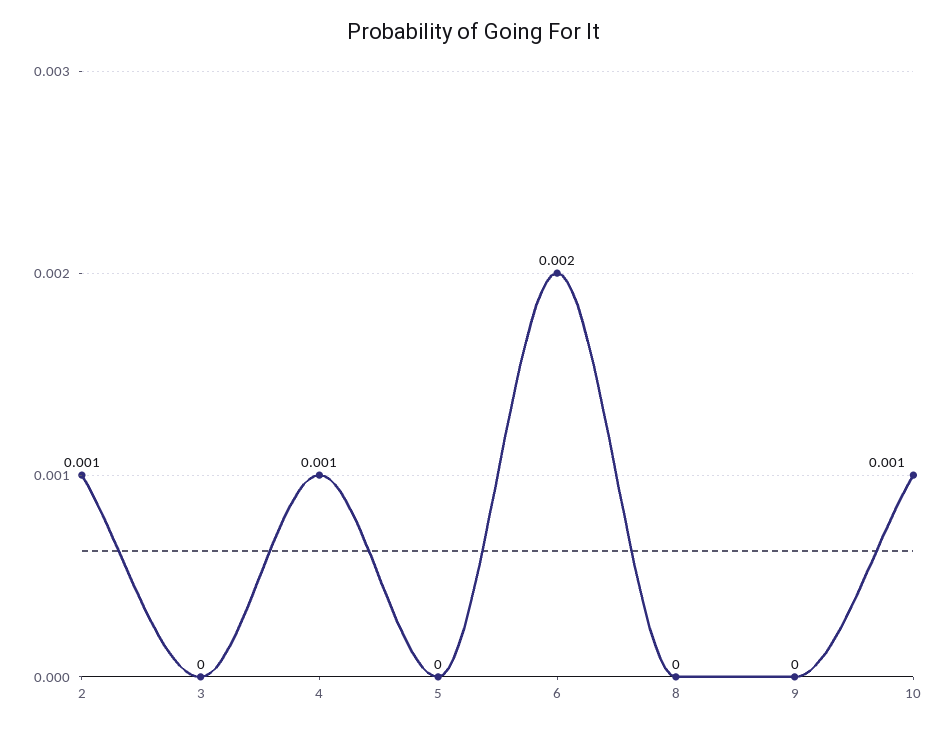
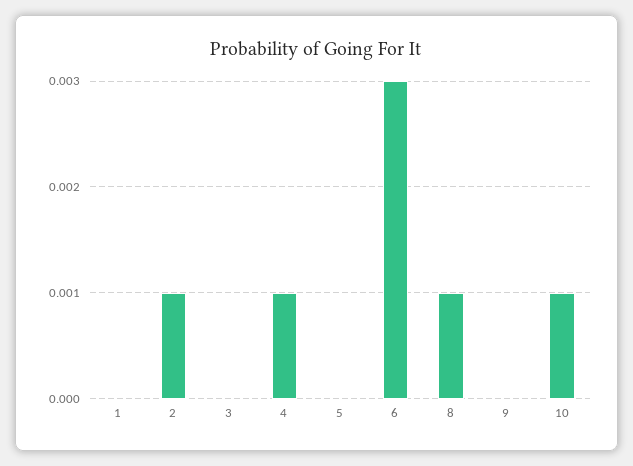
  {
    "2": 0.001,
    "3": 0,
    "4": 0.001,
    "5": 0,
-   "6": 0.002,
+   "6": 0.003,
-   "8": 0,
+   "8": 0.001,
    "9": 0,
-   "10": 0.001
+   "10": 0.001,
+   "1": 0
  }

